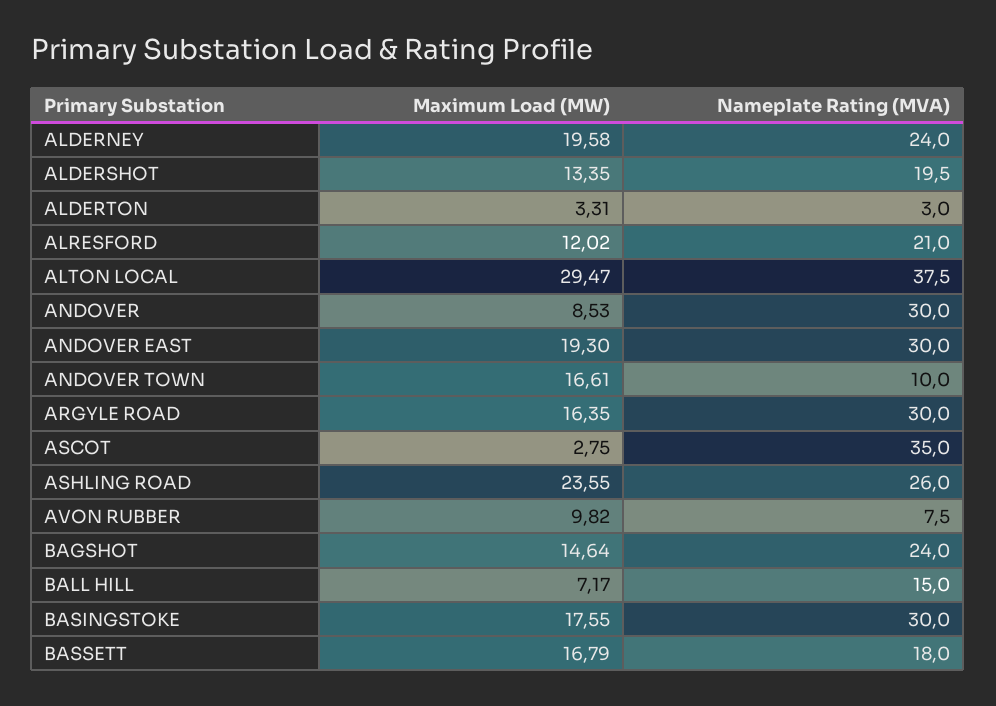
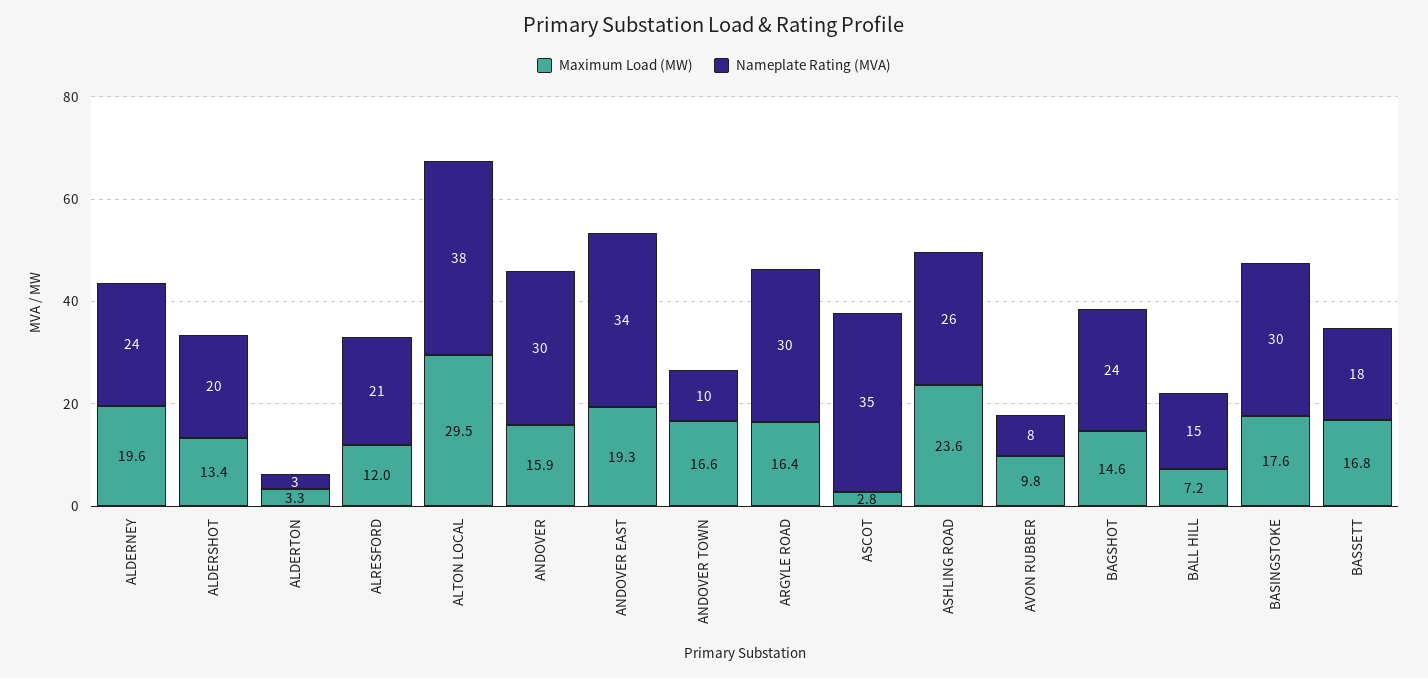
  {
    "Maximum Load (MW)": {
      "ALDERNEY": 19.58,
      "ALDERSHOT": 13.35,
      "ALDERTON": 3.31,
      "ALRESFORD": 12.02,
      "ALTON LOCAL": 29.47,
-     "ANDOVER": 8.53,
+     "ANDOVER": 15.9,
      "ANDOVER EAST": 19.3,
      "ANDOVER TOWN": 16.61,
      "ARGYLE ROAD": 16.35,
      "ASCOT": 2.75,
      "ASHLING ROAD": 23.55,
      "AVON RUBBER": 9.82,
      "BAGSHOT": 14.64,
      "BALL HILL": 7.17,
      "BASINGSTOKE": 17.55,
      "BASSETT": 16.79
    },
    "Nameplate Rating (MVA)": {
      "ALDERNEY": 24,
      "ALDERSHOT": 19.5,
      "ALDERTON": 3,
      "ALRESFORD": 21,
      "ALTON LOCAL": 37.5,
      "ANDOVER": 30,
-     "ANDOVER EAST": 30,
+     "ANDOVER EAST": 34,
      "ANDOVER TOWN": 10,
      "ARGYLE ROAD": 30,
      "ASCOT": 35,
      "ASHLING ROAD": 26,
      "AVON RUBBER": 7.5,
      "BAGSHOT": 24,
      "BALL HILL": 15,
      "BASINGSTOKE": 30,
      "BASSETT": 18
    }
  }

